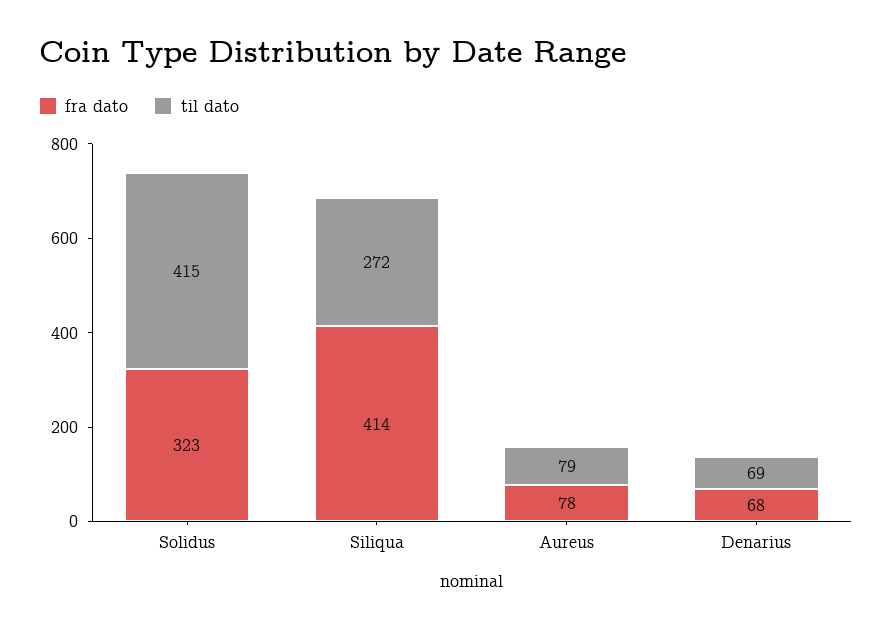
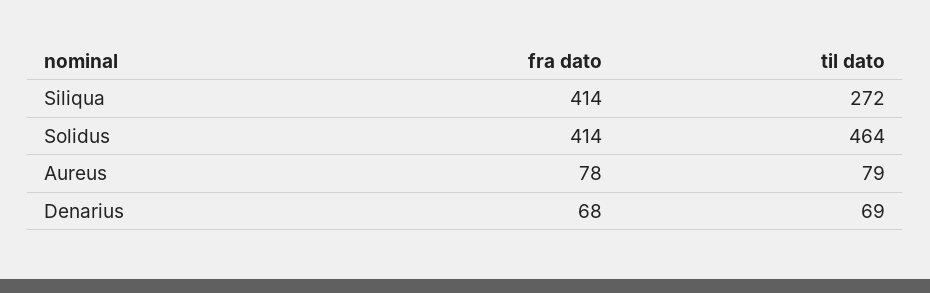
  {
    "fra dato": {
-     "Solidus": 323,
+     "Solidus": 414,
      "Siliqua": 414,
      "Aureus": 78,
      "Denarius": 68
    },
    "til dato": {
-     "Solidus": 415,
+     "Solidus": 464,
      "Siliqua": 272,
      "Aureus": 79,
      "Denarius": 69
    }
  }

